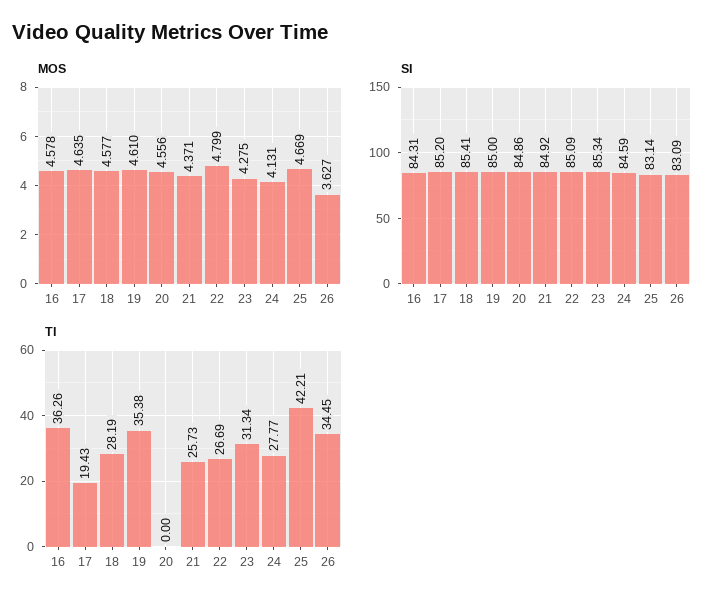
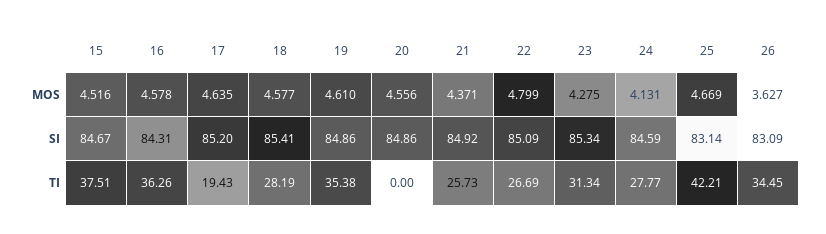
  {
    "MOS": {
      "16": 4.578,
      "17": 4.635,
      "18": 4.577,
      "19": 4.61,
      "20": 4.556,
      "21": 4.371,
      "22": 4.799,
      "23": 4.275,
      "24": 4.131,
      "25": 4.669,
-     "26": 3.627
+     "26": 3.627,
+     "15": 4.516
    },
    "SI": {
      "16": 84.31,
      "17": 85.2,
      "18": 85.41,
-     "19": 85,
+     "19": 84.86,
      "20": 84.86,
      "21": 84.92,
      "22": 85.09,
      "23": 85.34,
      "24": 84.59,
      "25": 83.14,
-     "26": 83.09
+     "26": 83.09,
+     "15": 84.67
    },
    "TI": {
      "16": 36.26,
      "17": 19.43,
      "18": 28.19,
      "19": 35.38,
      "20": 0,
      "21": 25.73,
      "22": 26.69,
      "23": 31.34,
      "24": 27.77,
      "25": 42.21,
-     "26": 34.45
+     "26": 34.45,
+     "15": 37.51
    }
  }

